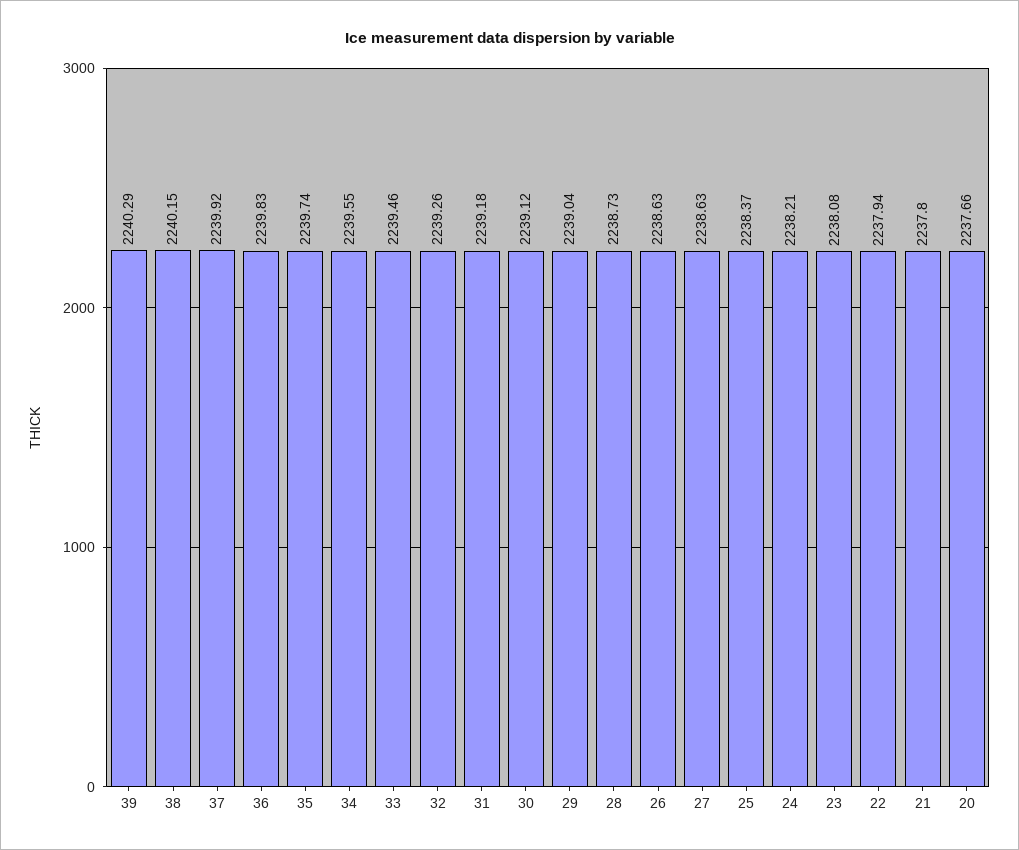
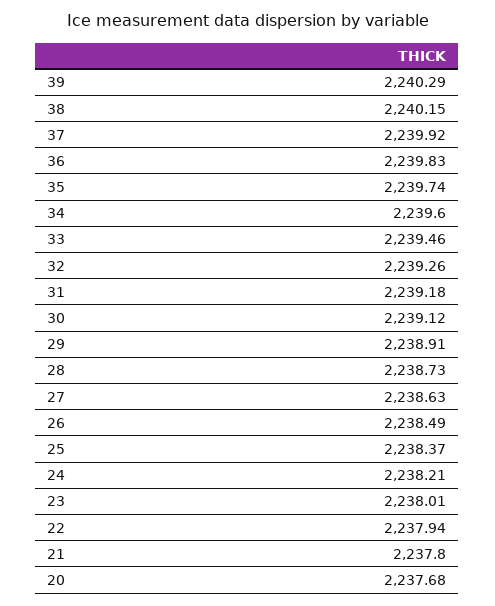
  {
    "39": 2240.29,
    "38": 2240.15,
    "37": 2239.92,
    "36": 2239.83,
    "35": 2239.74,
-   "34": 2239.55,
+   "34": 2239.6,
    "33": 2239.46,
    "32": 2239.26,
    "31": 2239.18,
    "30": 2239.12,
-   "29": 2239.04,
+   "29": 2238.91,
    "28": 2238.73,
-   "26": 2238.63,
+   "26": 2238.49,
    "27": 2238.63,
    "25": 2238.37,
    "24": 2238.21,
-   "23": 2238.08,
+   "23": 2238.01,
    "22": 2237.94,
    "21": 2237.8,
-   "20": 2237.66
+   "20": 2237.68
  }

